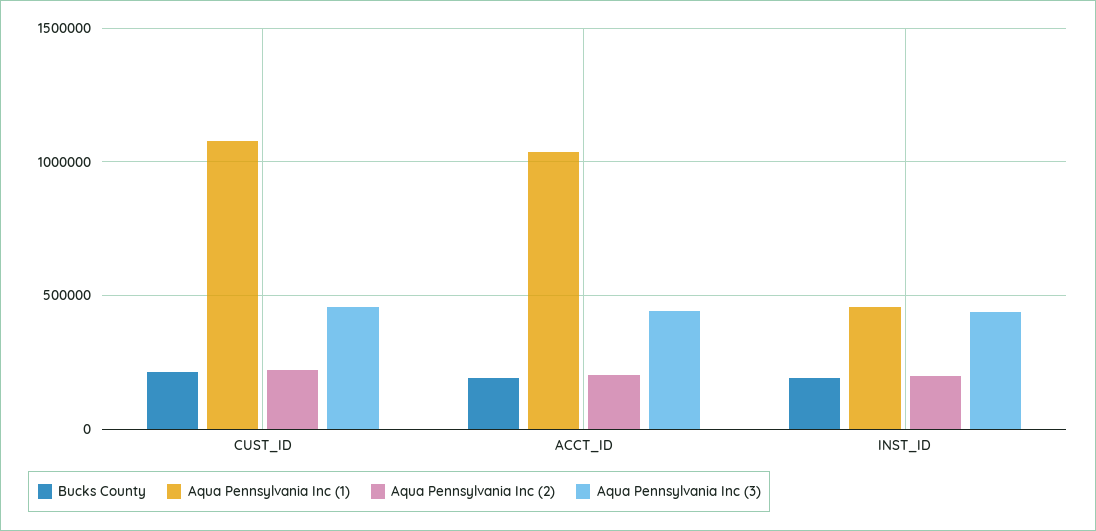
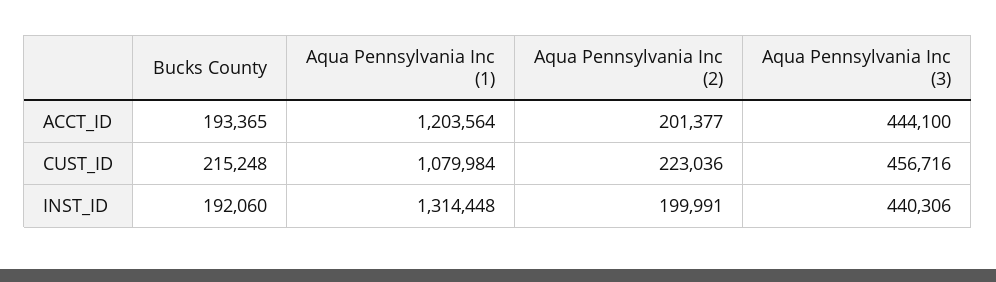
  {
    "Bucks County": {
      "CUST_ID": 215248,
      "ACCT_ID": 193365,
      "INST_ID": 192060
    },
    "Aqua Pennsylvania Inc (1)": {
      "CUST_ID": 1079984,
-     "ACCT_ID": 1050000,
+     "ACCT_ID": 1203564,
-     "INST_ID": 450000
+     "INST_ID": 1314448
    },
    "Aqua Pennsylvania Inc (2)": {
      "CUST_ID": 223036,
      "ACCT_ID": 201377,
      "INST_ID": 199991
    },
    "Aqua Pennsylvania Inc (3)": {
      "CUST_ID": 456716,
      "ACCT_ID": 444100,
      "INST_ID": 440306
    }
  }

